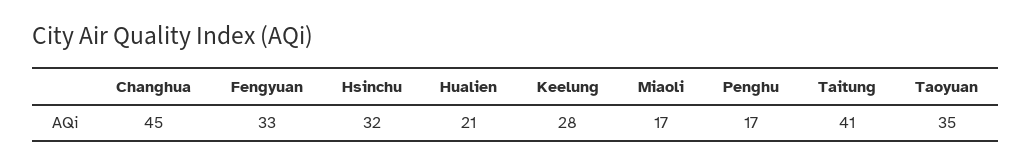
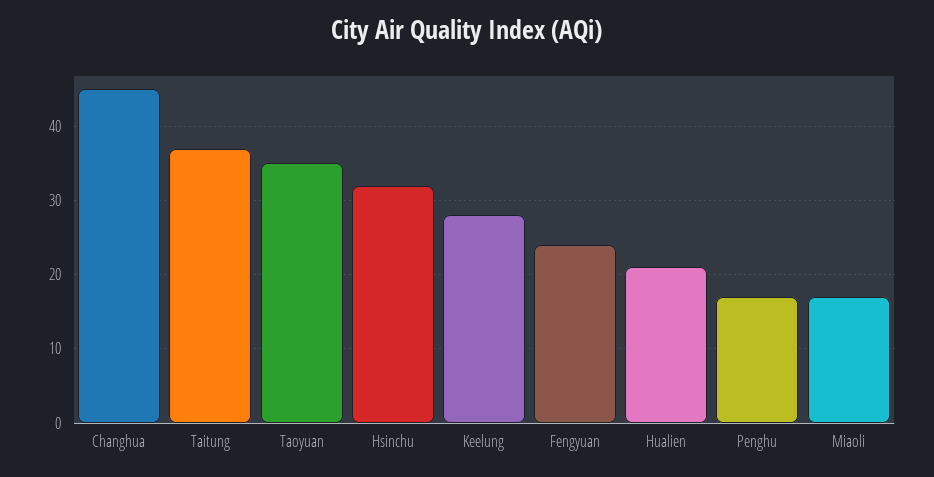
  {
    "Changhua": 45,
-   "Fengyuan": 33,
+   "Fengyuan": 24,
    "Hsinchu": 32,
    "Hualien": 21,
    "Keelung": 28,
    "Miaoli": 17,
    "Penghu": 17,
-   "Taitung": 41,
+   "Taitung": 37,
    "Taoyuan": 35
  }

